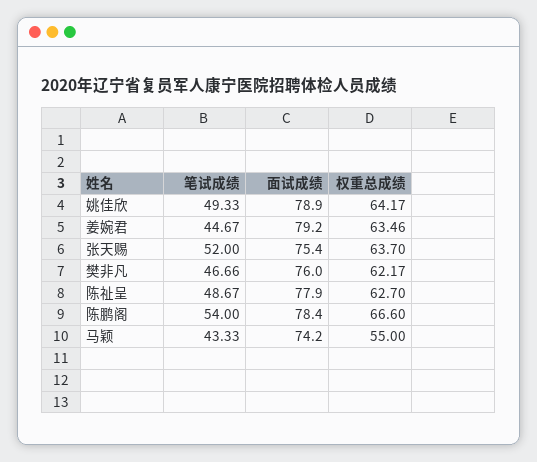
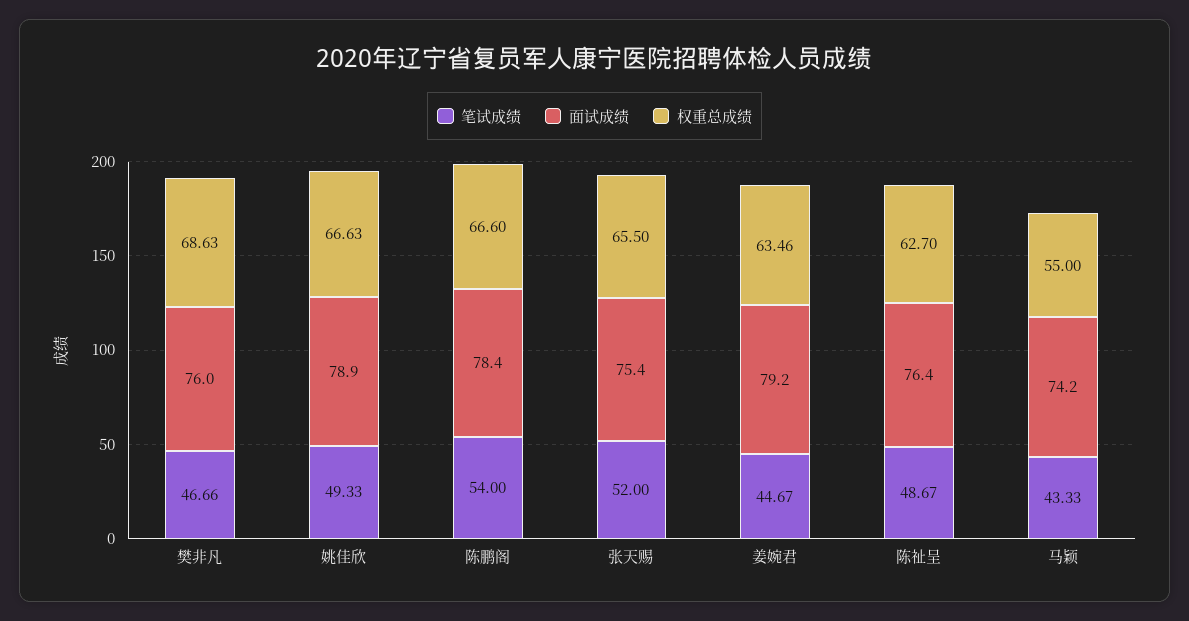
  {
    "笔试成绩": {
      "姚佳欣": 49.33,
      "姜婉君": 44.67,
      "张天赐": 52,
      "樊非凡": 46.66,
      "陈祉呈": 48.67,
      "陈鹏阁": 54,
      "马颖": 43.33
    },
    "面试成绩": {
      "姚佳欣": 78.9,
      "姜婉君": 79.2,
      "张天赐": 75.4,
      "樊非凡": 76,
-     "陈祉呈": 77.9,
+     "陈祉呈": 76.4,
      "陈鹏阁": 78.4,
      "马颖": 74.2
    },
    "权重总成绩": {
-     "姚佳欣": 64.17,
+     "姚佳欣": 66.63,
      "姜婉君": 63.46,
-     "张天赐": 63.7,
+     "张天赐": 65.5,
-     "樊非凡": 62.17,
+     "樊非凡": 68.63,
      "陈祉呈": 62.7,
      "陈鹏阁": 66.6,
      "马颖": 55
    }
  }

